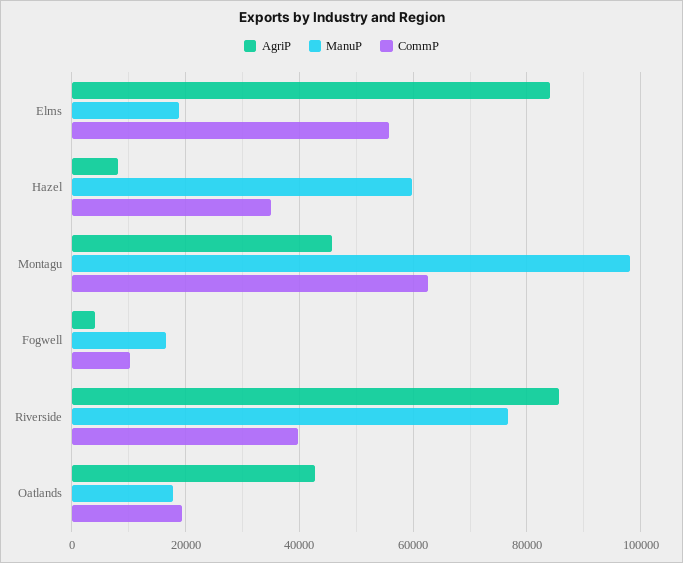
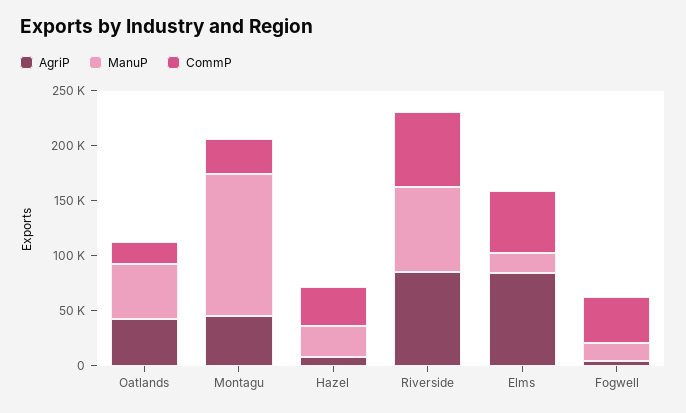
  {
    "AgriP": {
      "Elms": 84000,
      "Hazel": 8000,
      "Montagu": 46000,
      "Fogwell": 4000,
      "Riverside": 86000,
      "Oatlands": 42000
    },
    "ManuP": {
      "Elms": 18000,
-     "Hazel": 60000,
+     "Hazel": 30000,
-     "Montagu": 98000,
+     "Montagu": 130000,
      "Fogwell": 16000,
      "Riverside": 76000,
-     "Oatlands": 18000
+     "Oatlands": 50000
    },
    "CommP": {
      "Elms": 56000,
      "Hazel": 36000,
-     "Montagu": 62000,
+     "Montagu": 30000,
-     "Fogwell": 10000,
+     "Fogwell": 40000,
-     "Riverside": 40000,
+     "Riverside": 70000,
      "Oatlands": 20000
    }
  }

